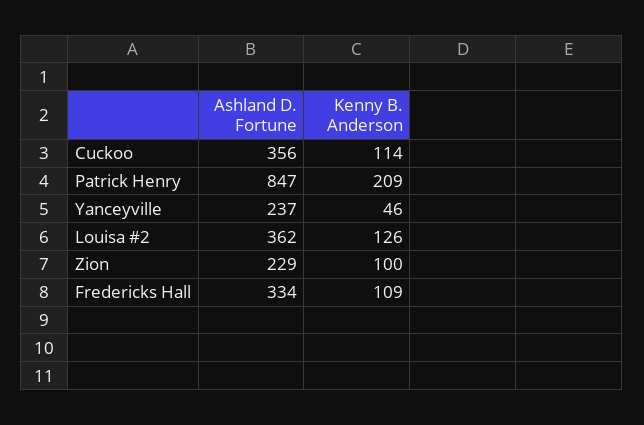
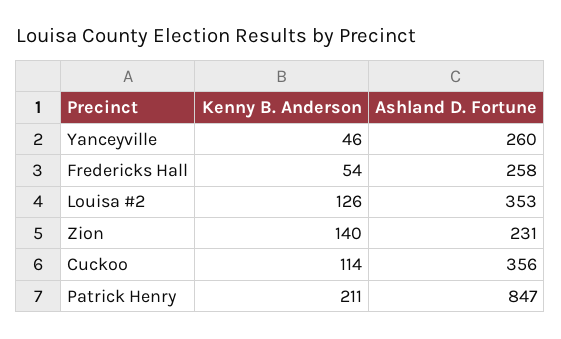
  {
    "Ashland D. Fortune": {
      "Cuckoo": 356,
      "Patrick Henry": 847,
-     "Yanceyville": 237,
+     "Yanceyville": 260,
-     "Louisa #2": 362,
+     "Louisa #2": 353,
-     "Zion": 229,
+     "Zion": 231,
-     "Fredericks Hall": 334
+     "Fredericks Hall": 258
    },
    "Kenny B. Anderson": {
      "Cuckoo": 114,
-     "Patrick Henry": 209,
+     "Patrick Henry": 211,
      "Yanceyville": 46,
      "Louisa #2": 126,
-     "Zion": 100,
+     "Zion": 140,
-     "Fredericks Hall": 109
+     "Fredericks Hall": 54
    }
  }

